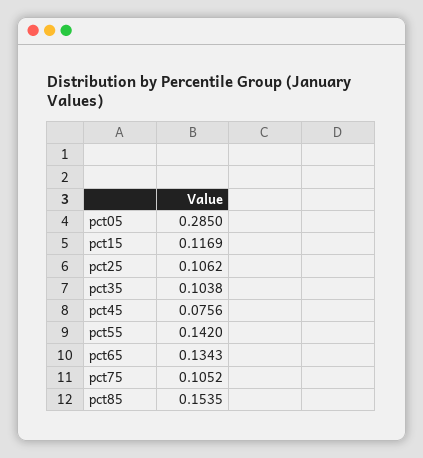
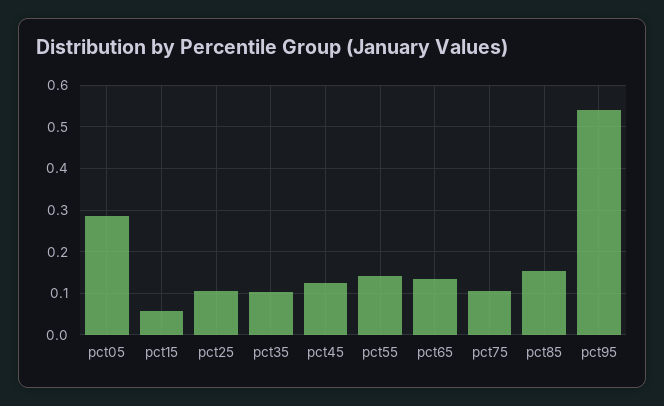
  {
    "pct05": 0.285,
-   "pct15": 0.1169,
+   "pct15": 0.06,
    "pct25": 0.1062,
    "pct35": 0.1038,
-   "pct45": 0.0756,
+   "pct45": 0.12,
    "pct55": 0.142,
    "pct65": 0.1343,
    "pct75": 0.1052,
-   "pct85": 0.1535
+   "pct85": 0.1535,
+   "pct95": 0.54
  }

